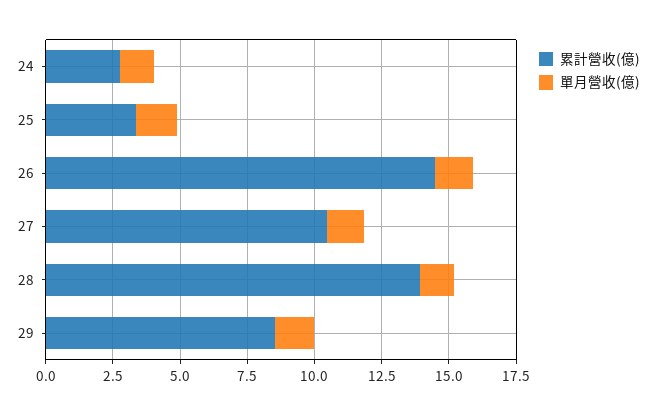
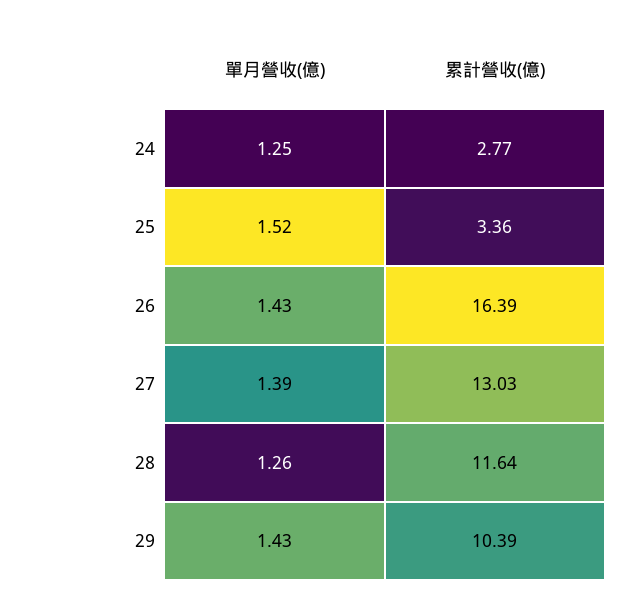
  {
    "累計營收(億)": {
      "24": 2.77,
      "25": 3.36,
-     "26": 14.5,
+     "26": 16.39,
-     "27": 10.5,
+     "27": 13.03,
-     "28": 14,
+     "28": 11.64,
-     "29": 8.5
+     "29": 10.39
    },
    "單月營收(億)": {
      "24": 1.25,
      "25": 1.52,
      "26": 1.43,
      "27": 1.39,
      "28": 1.26,
      "29": 1.43
    }
  }

